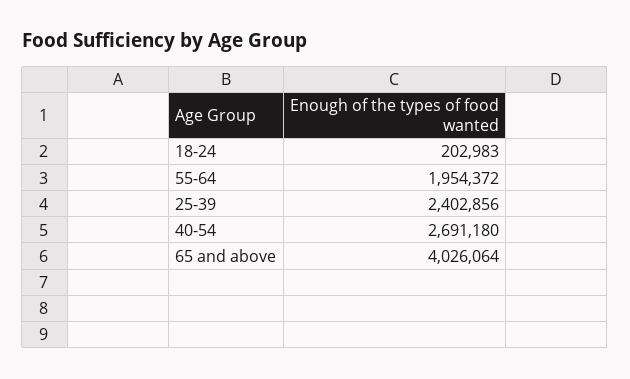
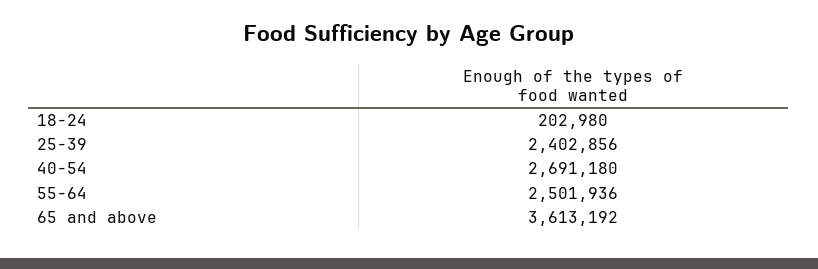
  {
-   "18-24": 202983,
+   "18-24": 202980,
-   "55-64": 1954372,
+   "55-64": 2501936,
    "25-39": 2402856,
    "40-54": 2691180,
-   "65 and above": 4026064
+   "65 and above": 3613192
  }

